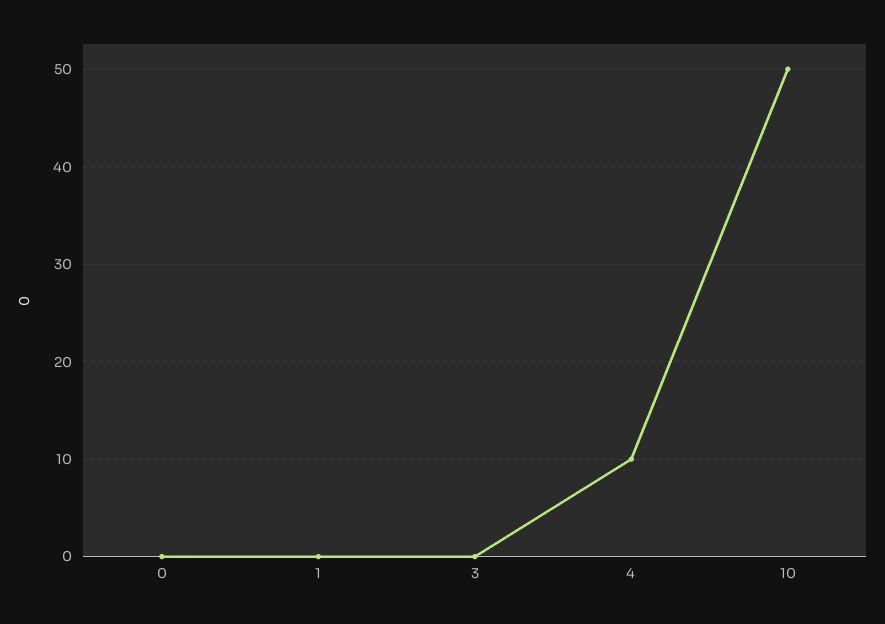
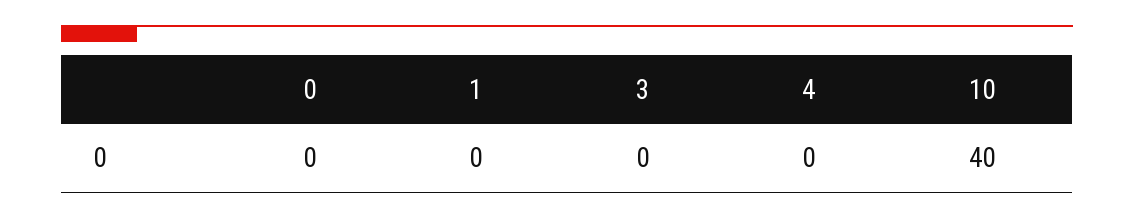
  {
    "0": 0,
    "1": 0,
    "3": 0,
-   "4": 10,
+   "4": 0,
-   "10": 50
+   "10": 40
  }

